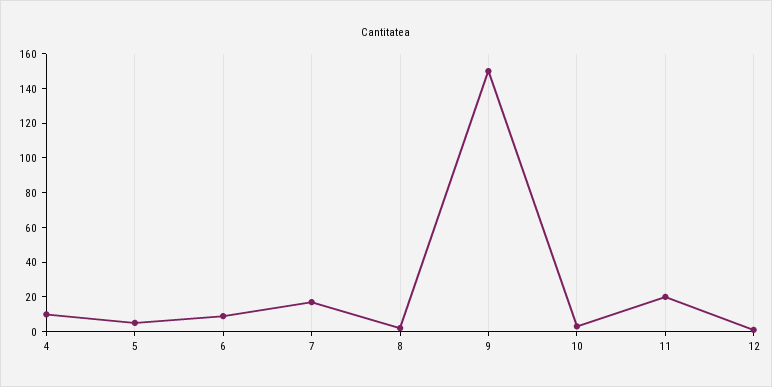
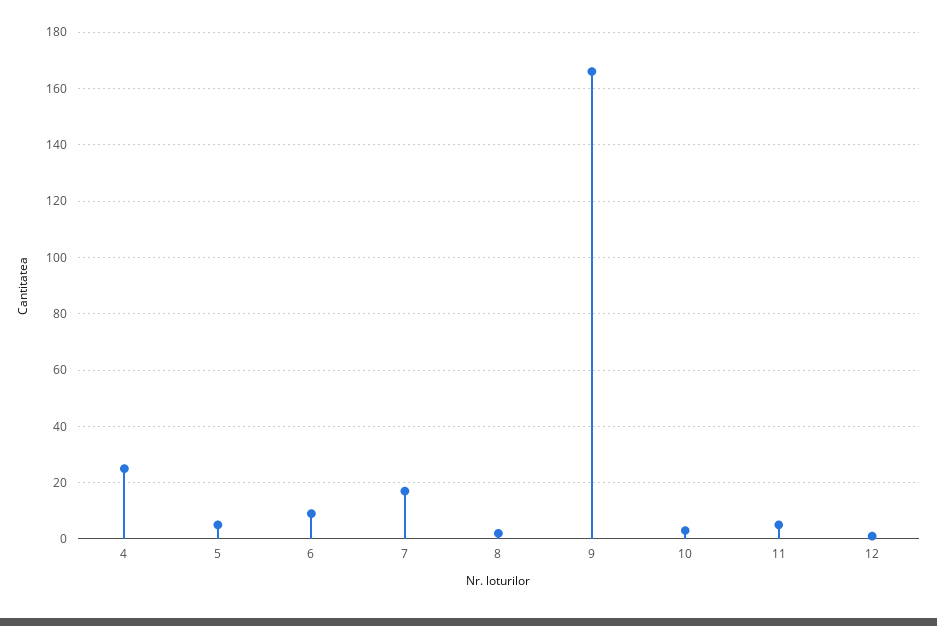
  {
-   "4": 10,
+   "4": 25,
    "5": 5,
    "6": 10,
    "7": 15,
    "8": 0,
-   "9": 150,
+   "9": 165,
    "10": 5,
-   "11": 20,
+   "11": 5,
    "12": 0
  }

